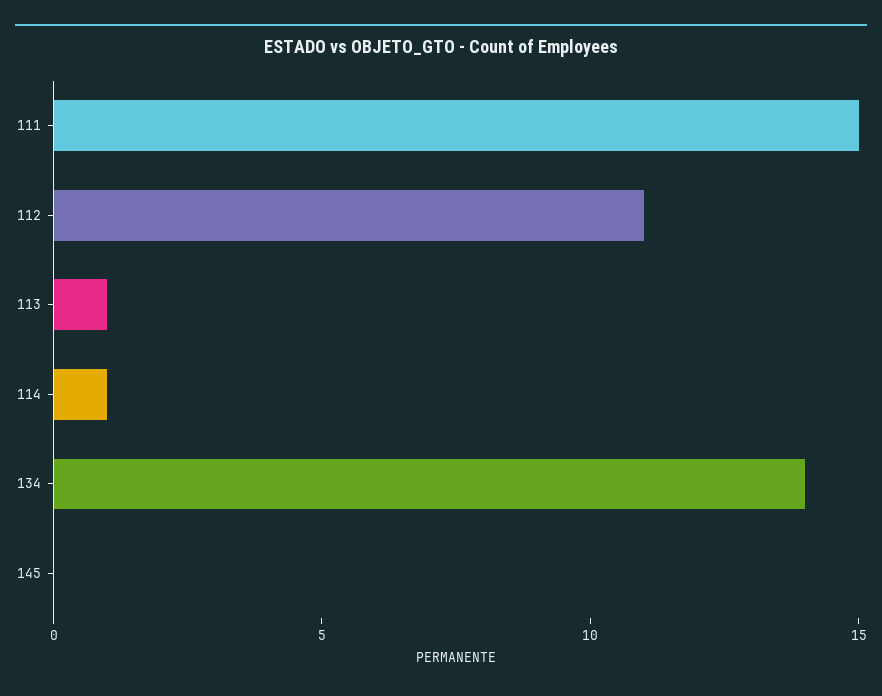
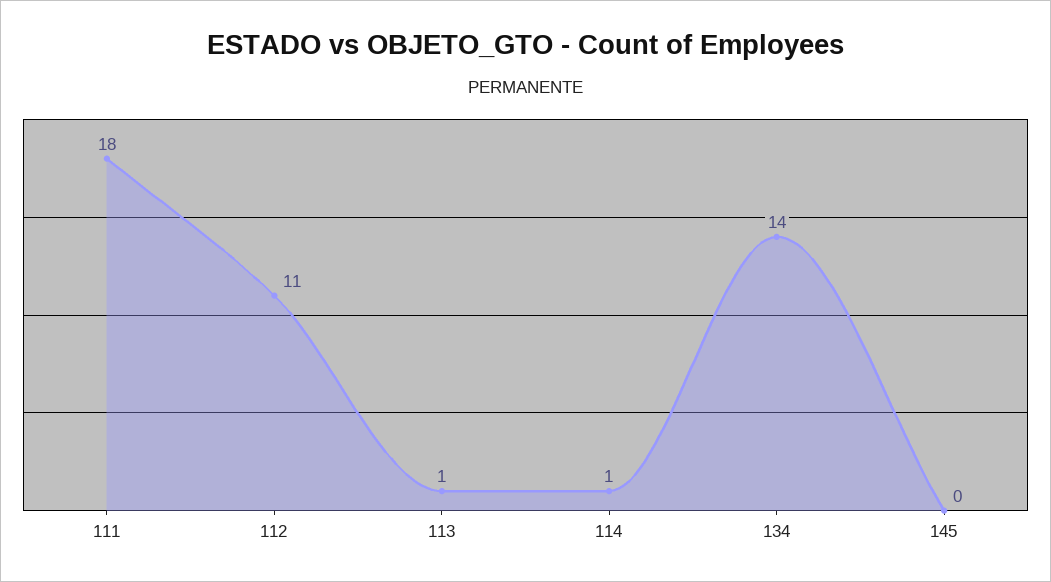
  {
-   "111": 15,
+   "111": 18,
    "112": 11,
    "113": 1,
    "114": 1,
    "134": 14,
    "145": 0
  }

